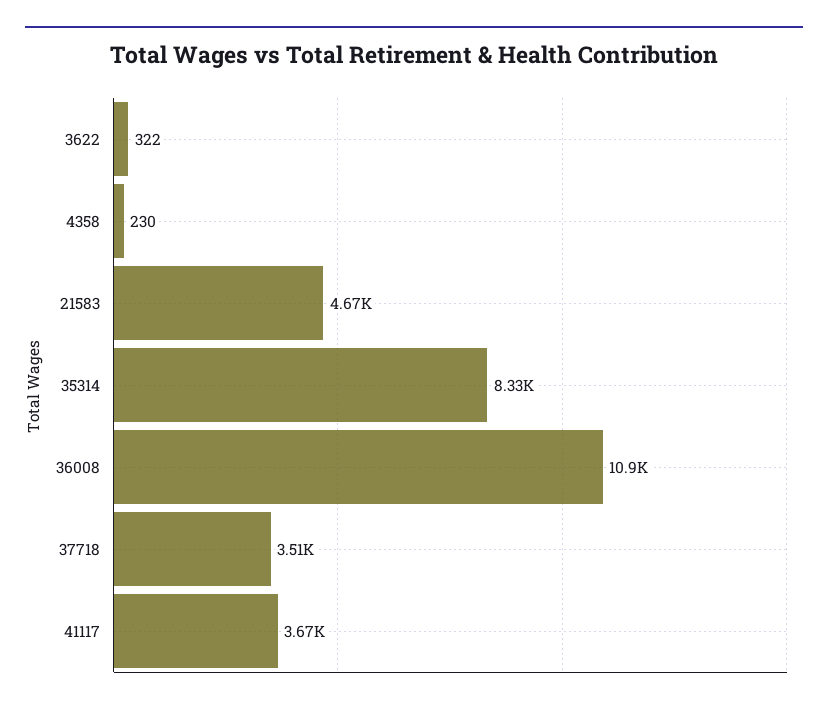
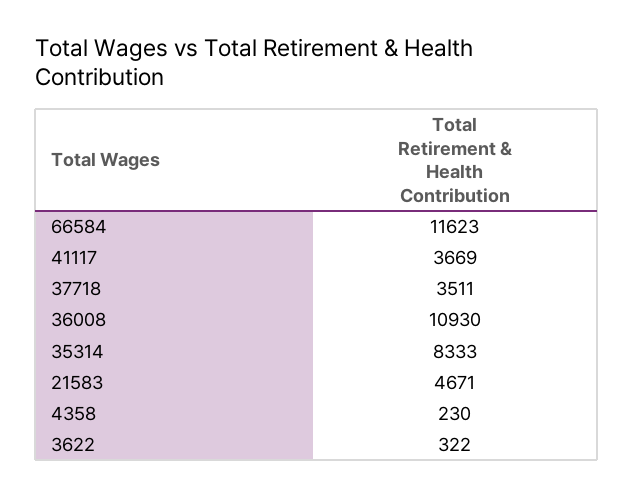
  {
    "3622": 322,
    "4358": 230,
    "21583": 4671,
    "35314": 8333,
    "36008": 10930,
    "37718": 3511,
-   "41117": 3669
+   "41117": 3669,
+   "66584": 11623
  }

